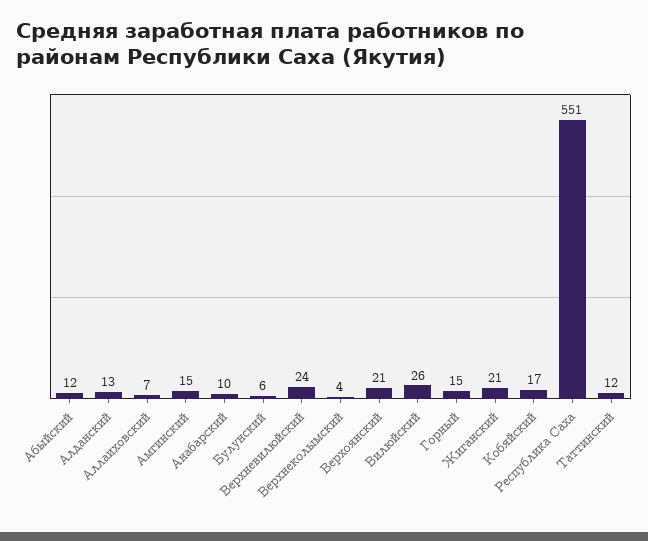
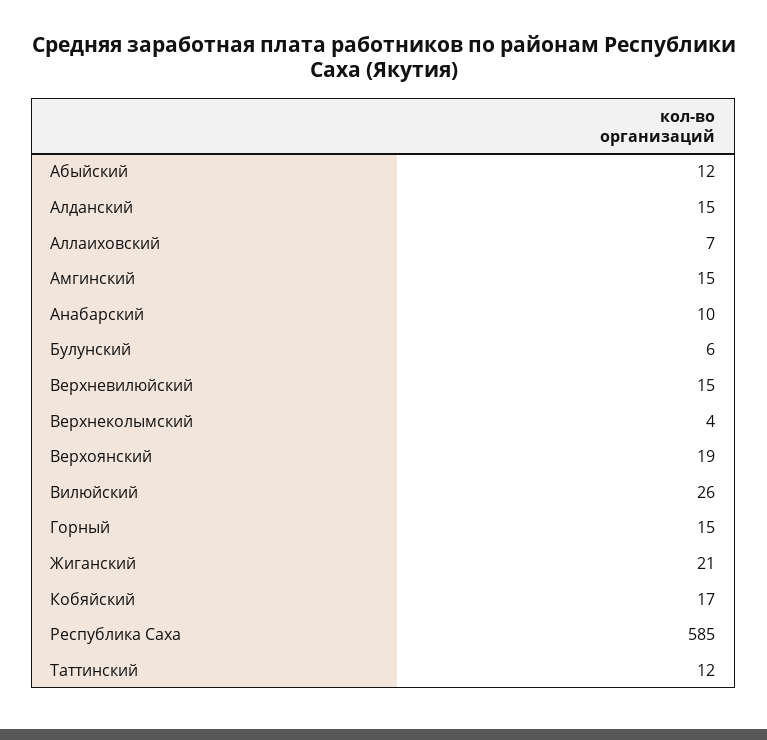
  {
    "Абыйский": 12,
-   "Алданский": 13,
+   "Алданский": 15,
    "Аллаиховский": 7,
    "Амгинский": 15,
    "Анабарский": 10,
    "Булунский": 6,
-   "Верхневилюйский": 24,
+   "Верхневилюйский": 15,
    "Верхнеколымский": 4,
-   "Верхоянский": 21,
+   "Верхоянский": 19,
    "Вилюйский": 26,
    "Горный": 15,
    "Жиганский": 21,
    "Кобяйский": 17,
-   "Республика Саха": 551,
+   "Республика Саха": 585,
    "Таттинский": 12
  }

